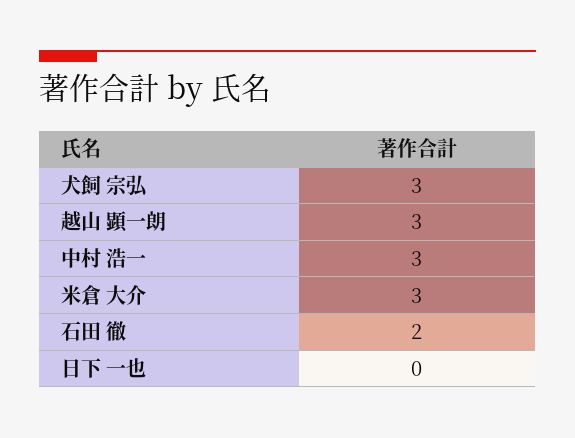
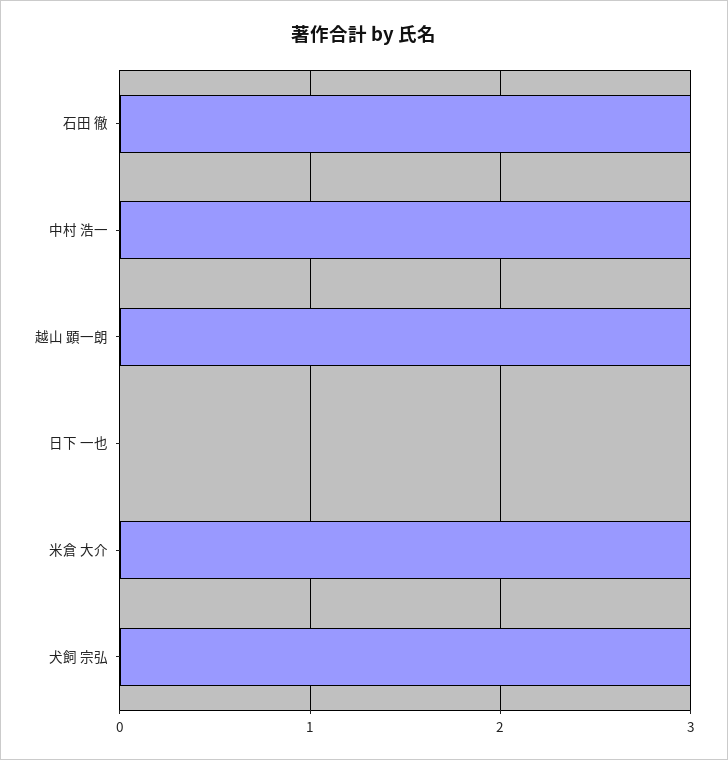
  {
    "犬飼 宗弘": 3,
    "越山 顕一朗": 3,
    "中村 浩一": 3,
    "米倉 大介": 3,
-   "石田 徹": 2,
+   "石田 徹": 3,
    "日下 一也": 0
  }

